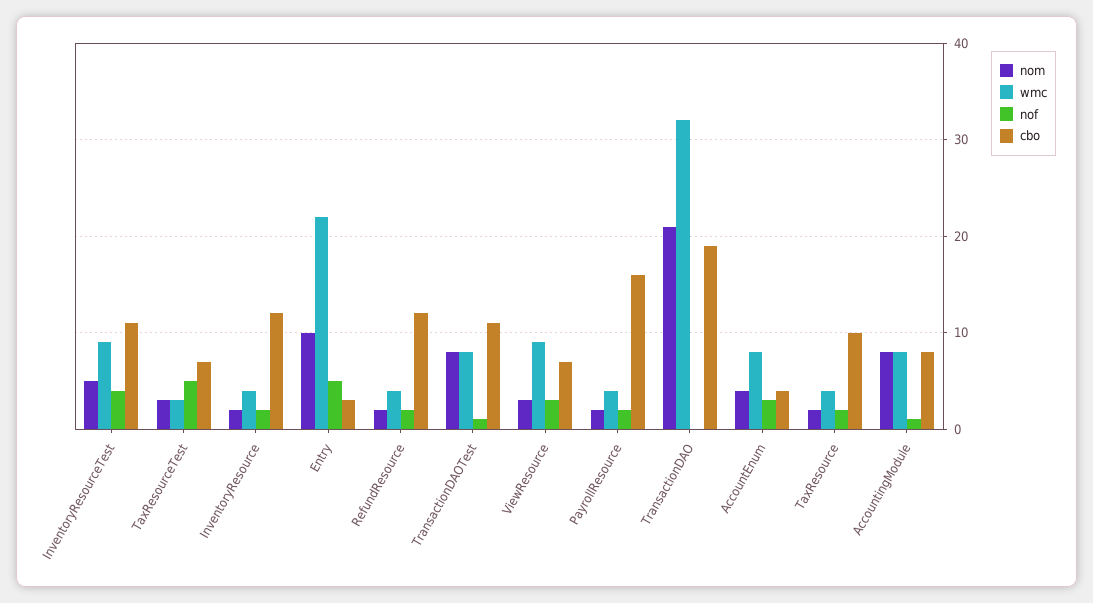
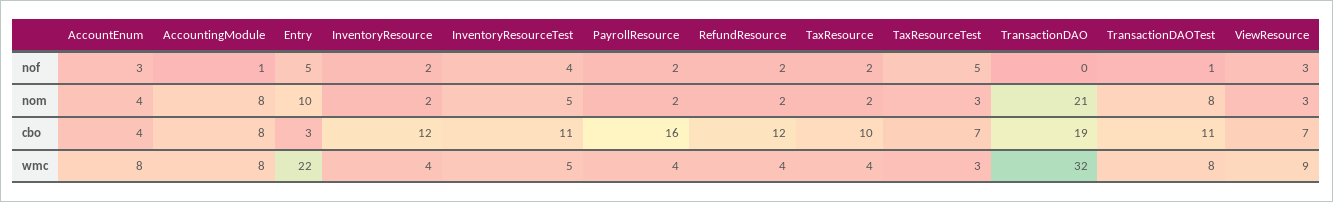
  {
    "nom": {
      "InventoryResourceTest": 5,
      "TaxResourceTest": 3,
      "InventoryResource": 2,
      "Entry": 10,
      "RefundResource": 2,
      "TransactionDAOTest": 8,
      "ViewResource": 3,
      "PayrollResource": 2,
      "TransactionDAO": 21,
      "AccountEnum": 4,
      "TaxResource": 2,
      "AccountingModule": 8
    },
    "wmc": {
-     "InventoryResourceTest": 9,
+     "InventoryResourceTest": 5,
      "TaxResourceTest": 3,
      "InventoryResource": 4,
      "Entry": 22,
      "RefundResource": 4,
      "TransactionDAOTest": 8,
      "ViewResource": 9,
      "PayrollResource": 4,
      "TransactionDAO": 32,
      "AccountEnum": 8,
      "TaxResource": 4,
      "AccountingModule": 8
    },
    "nof": {
      "InventoryResourceTest": 4,
      "TaxResourceTest": 5,
      "InventoryResource": 2,
      "Entry": 5,
      "RefundResource": 2,
      "TransactionDAOTest": 1,
      "ViewResource": 3,
      "PayrollResource": 2,
      "TransactionDAO": 0,
      "AccountEnum": 3,
      "TaxResource": 2,
      "AccountingModule": 1
    },
    "cbo": {
      "InventoryResourceTest": 11,
      "TaxResourceTest": 7,
      "InventoryResource": 12,
      "Entry": 3,
      "RefundResource": 12,
      "TransactionDAOTest": 11,
      "ViewResource": 7,
      "PayrollResource": 16,
      "TransactionDAO": 19,
      "AccountEnum": 4,
      "TaxResource": 10,
      "AccountingModule": 8
    }
  }

